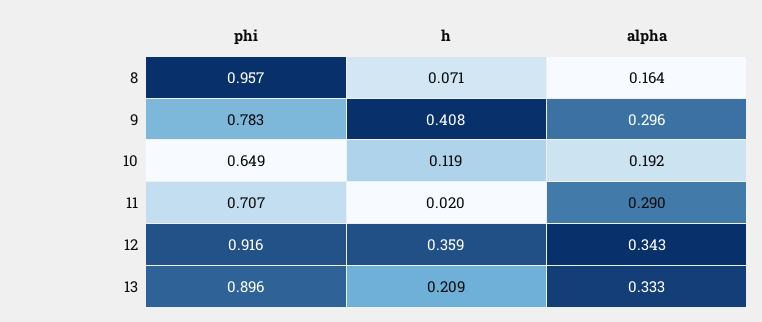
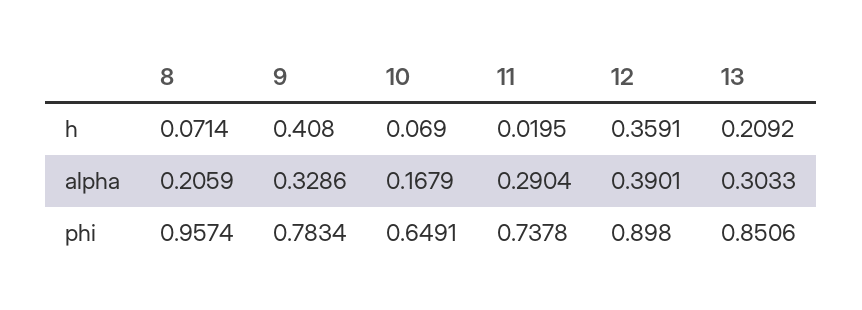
  {
    "phi": {
      "8": 0.9574,
      "9": 0.7834,
      "10": 0.6491,
-     "11": 0.707,
+     "11": 0.7378,
-     "12": 0.916,
+     "12": 0.898,
-     "13": 0.896
+     "13": 0.8506
    },
    "h": {
      "8": 0.0714,
      "9": 0.408,
-     "10": 0.119,
+     "10": 0.069,
      "11": 0.0195,
      "12": 0.3591,
      "13": 0.2092
    },
    "alpha": {
-     "8": 0.164,
+     "8": 0.2059,
-     "9": 0.296,
+     "9": 0.3286,
-     "10": 0.192,
+     "10": 0.1679,
      "11": 0.2904,
-     "12": 0.343,
+     "12": 0.3901,
-     "13": 0.333
+     "13": 0.3033
    }
  }

